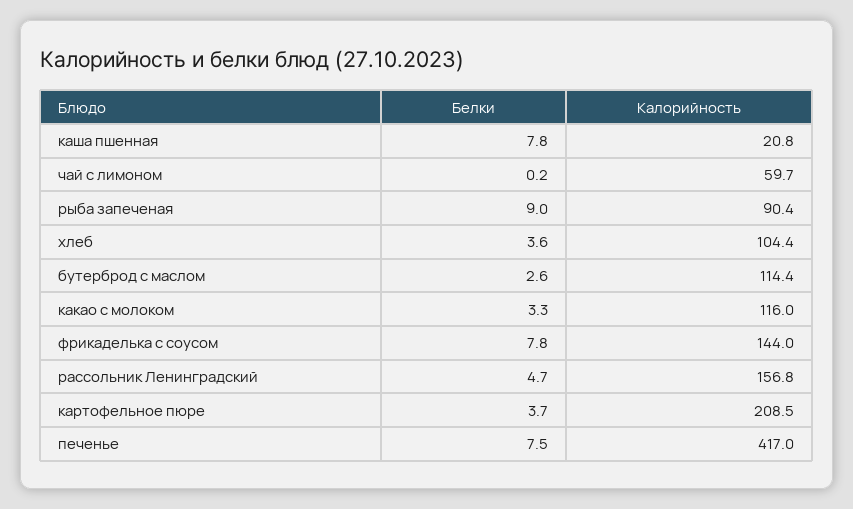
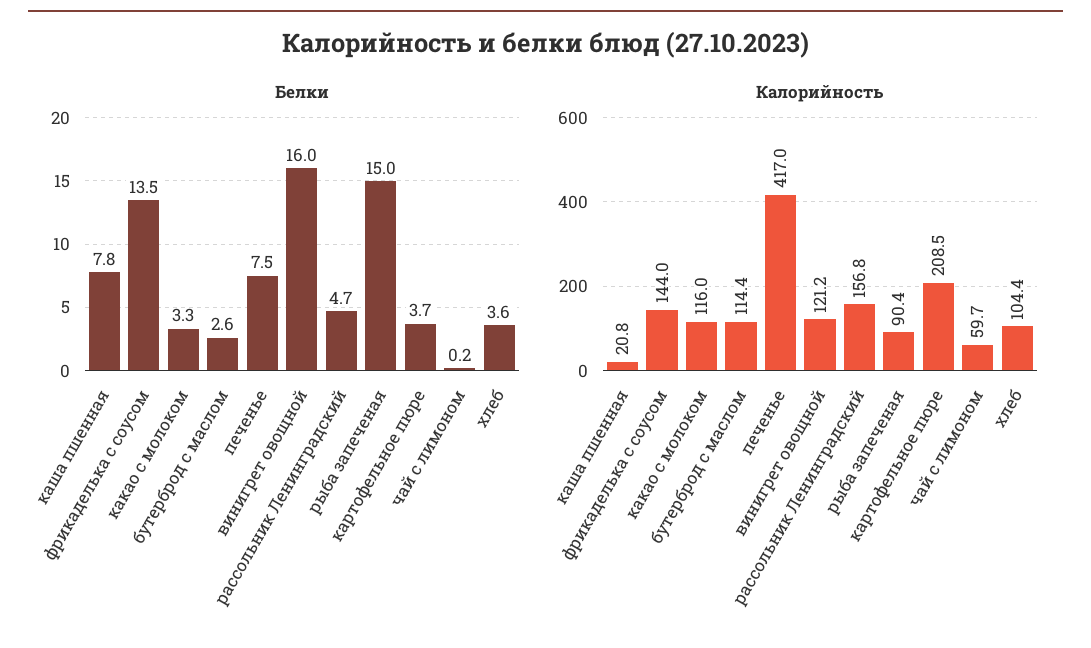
  {
    "Белки": {
      "каша пшенная": 7.8,
      "чай с лимоном": 0.2,
-     "рыба запеченая": 9,
+     "рыба запеченая": 15,
      "хлеб": 3.6,
      "бутерброд с маслом": 2.6,
      "какао с молоком": 3.3,
-     "фрикаделька с соусом": 7.8,
+     "фрикаделька с соусом": 13.5,
      "рассольник Ленинградский": 4.7,
      "картофельное пюре": 3.7,
-     "печенье": 7.5
+     "печенье": 7.5,
+     "винигрет овощной": 16
    },
    "Калорийность": {
      "каша пшенная": 20.8,
      "чай с лимоном": 59.7,
      "рыба запеченая": 90.4,
      "хлеб": 104.4,
      "бутерброд с маслом": 114.4,
      "какао с молоком": 116,
      "фрикаделька с соусом": 144,
      "рассольник Ленинградский": 156.8,
      "картофельное пюре": 208.5,
-     "печенье": 417
+     "печенье": 417,
+     "винигрет овощной": 121.2
    }
  }

